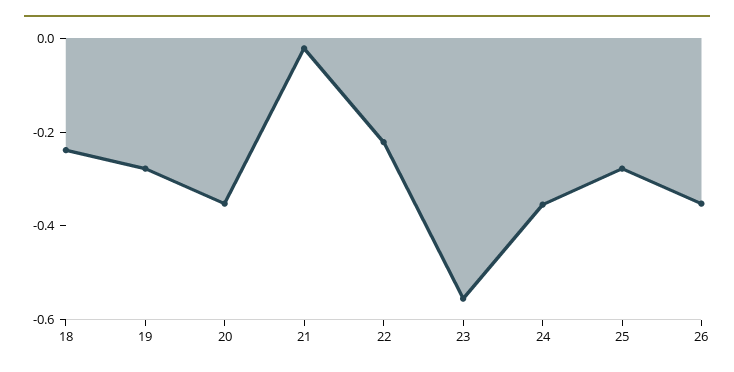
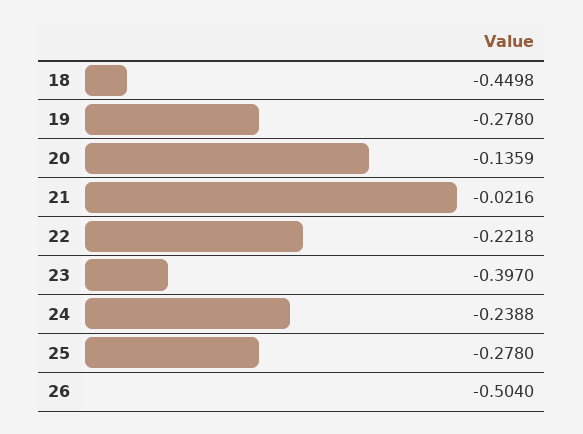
  {
-   "18": -0.25,
+   "18": -0.4498,
    "19": -0.278,
-   "20": -0.35,
+   "20": -0.1359,
    "21": -0.0216,
    "22": -0.2218,
-   "23": -0.55,
+   "23": -0.397,
-   "24": -0.35,
+   "24": -0.2388,
    "25": -0.278,
-   "26": -0.35
+   "26": -0.504
  }

